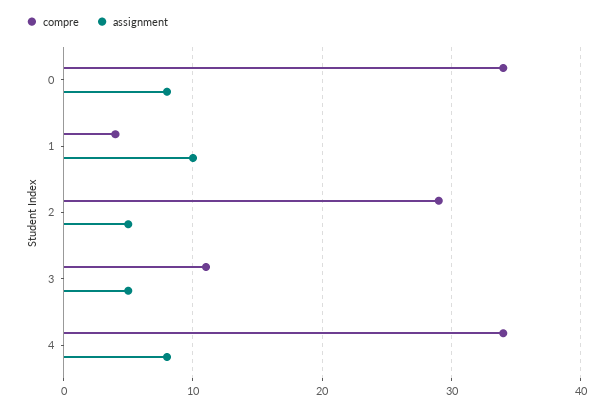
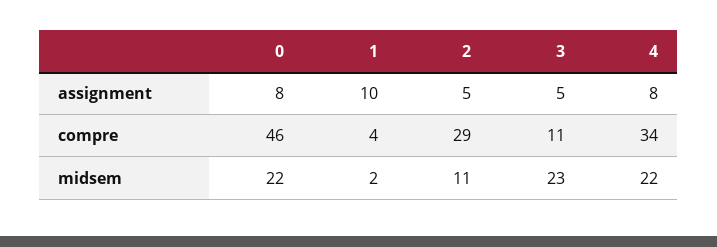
  {
    "compre": {
-     "0": 34,
+     "0": 46,
      "1": 4,
      "2": 29,
      "3": 11,
      "4": 34
    },
    "assignment": {
      "0": 8,
      "1": 10,
      "2": 5,
      "3": 5,
      "4": 8
-   }
+   },
+   "midsem": {
+     "0": 22,
+     "1": 2,
+     "2": 11,
+     "3": 23,
+     "4": 22
+   }
  }

